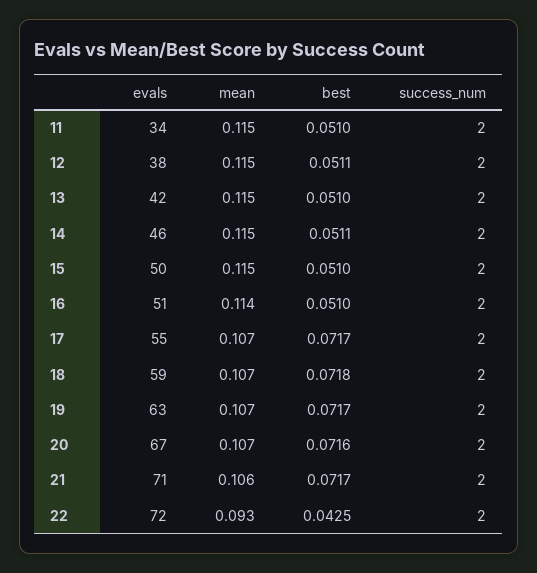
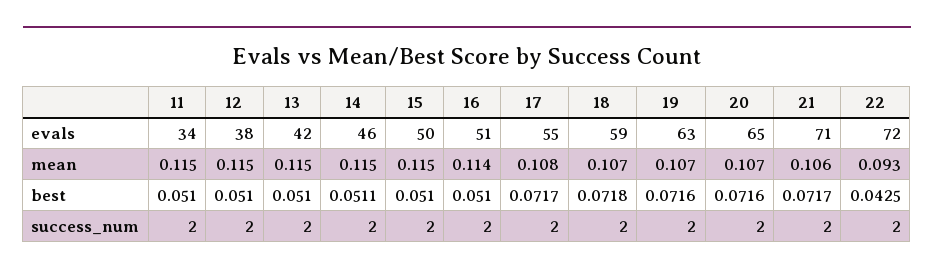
  {
    "evals": {
      "11": 34,
      "12": 38,
      "13": 42,
      "14": 46,
      "15": 50,
      "16": 51,
      "17": 55,
      "18": 59,
      "19": 63,
-     "20": 67,
+     "20": 65,
      "21": 71,
      "22": 72
    },
    "mean": {
      "11": 0.115,
      "12": 0.115,
      "13": 0.115,
      "14": 0.115,
      "15": 0.115,
      "16": 0.114,
-     "17": 0.107,
+     "17": 0.108,
      "18": 0.107,
      "19": 0.107,
      "20": 0.107,
      "21": 0.106,
      "22": 0.093
    },
    "best": {
      "11": 0.051,
-     "12": 0.0511,
+     "12": 0.051,
      "13": 0.051,
      "14": 0.0511,
      "15": 0.051,
      "16": 0.051,
      "17": 0.0717,
      "18": 0.0718,
-     "19": 0.0717,
+     "19": 0.0716,
      "20": 0.0716,
      "21": 0.0717,
      "22": 0.0425
    },
    "success_num": {
      "11": 2,
      "12": 2,
      "13": 2,
      "14": 2,
      "15": 2,
      "16": 2,
      "17": 2,
      "18": 2,
      "19": 2,
      "20": 2,
      "21": 2,
      "22": 2
    }
  }

